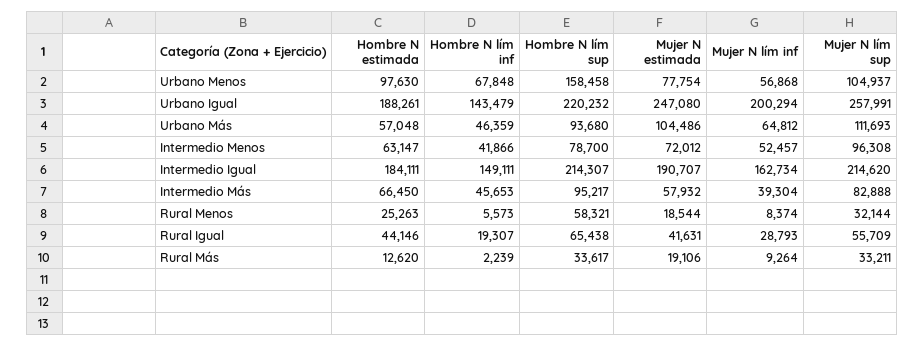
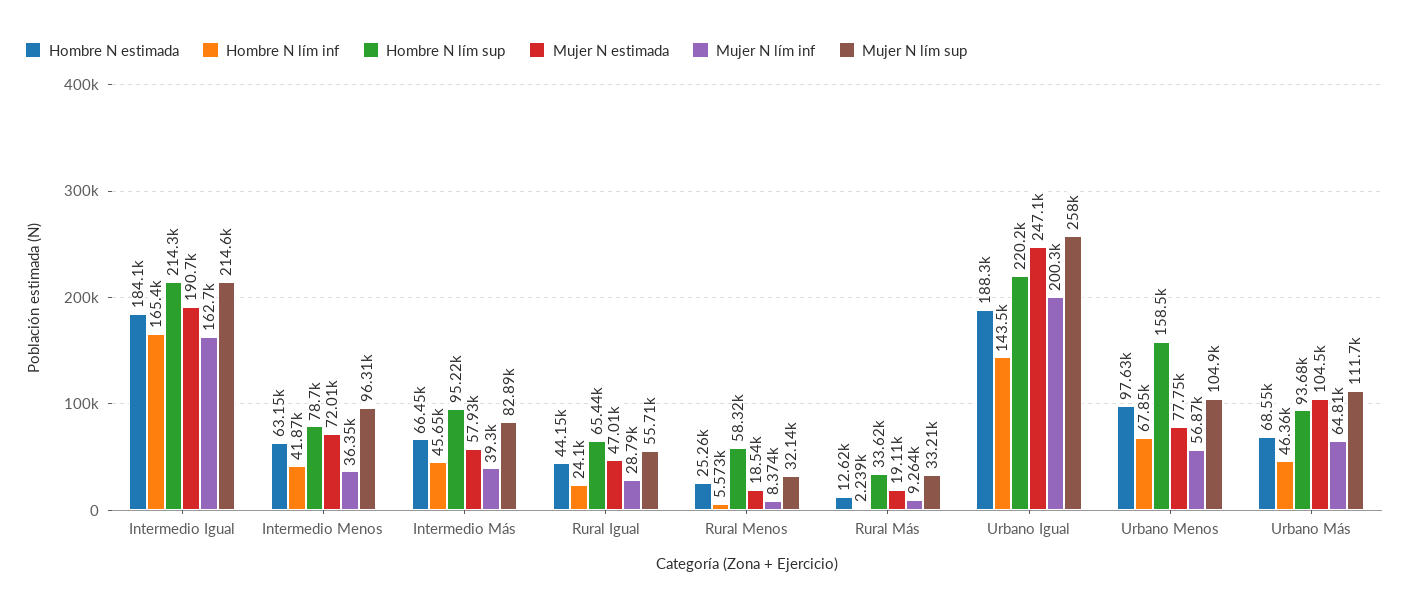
  {
    "Hombre N estimada": {
      "Urbano Menos": 97630,
      "Urbano Igual": 188261,
-     "Urbano Más": 57048,
+     "Urbano Más": 68550,
      "Intermedio Menos": 63147,
      "Intermedio Igual": 184111,
      "Intermedio Más": 66450,
      "Rural Menos": 25263,
      "Rural Igual": 44146,
      "Rural Más": 12620
    },
    "Hombre N lím inf": {
      "Urbano Menos": 67848,
      "Urbano Igual": 143479,
      "Urbano Más": 46359,
      "Intermedio Menos": 41866,
-     "Intermedio Igual": 149111,
+     "Intermedio Igual": 165400,
      "Intermedio Más": 45653,
      "Rural Menos": 5573,
-     "Rural Igual": 19307,
+     "Rural Igual": 24100,
      "Rural Más": 2239
    },
    "Hombre N lím sup": {
      "Urbano Menos": 158458,
      "Urbano Igual": 220232,
      "Urbano Más": 93680,
      "Intermedio Menos": 78700,
      "Intermedio Igual": 214307,
      "Intermedio Más": 95217,
      "Rural Menos": 58321,
      "Rural Igual": 65438,
      "Rural Más": 33617
    },
    "Mujer N estimada": {
      "Urbano Menos": 77754,
      "Urbano Igual": 247080,
      "Urbano Más": 104486,
      "Intermedio Menos": 72012,
      "Intermedio Igual": 190707,
      "Intermedio Más": 57932,
      "Rural Menos": 18544,
-     "Rural Igual": 41631,
+     "Rural Igual": 47010,
      "Rural Más": 19106
    },
    "Mujer N lím inf": {
      "Urbano Menos": 56868,
      "Urbano Igual": 200294,
      "Urbano Más": 64812,
-     "Intermedio Menos": 52457,
+     "Intermedio Menos": 36350,
      "Intermedio Igual": 162734,
      "Intermedio Más": 39304,
      "Rural Menos": 8374,
      "Rural Igual": 28793,
      "Rural Más": 9264
    },
    "Mujer N lím sup": {
      "Urbano Menos": 104937,
      "Urbano Igual": 257991,
      "Urbano Más": 111693,
      "Intermedio Menos": 96308,
      "Intermedio Igual": 214620,
      "Intermedio Más": 82888,
      "Rural Menos": 32144,
      "Rural Igual": 55709,
      "Rural Más": 33211
    }
  }

